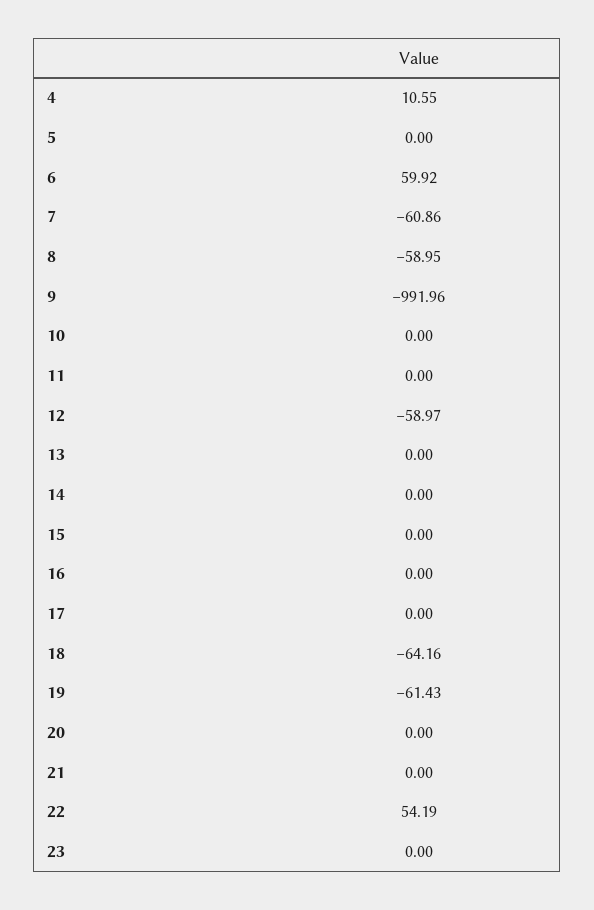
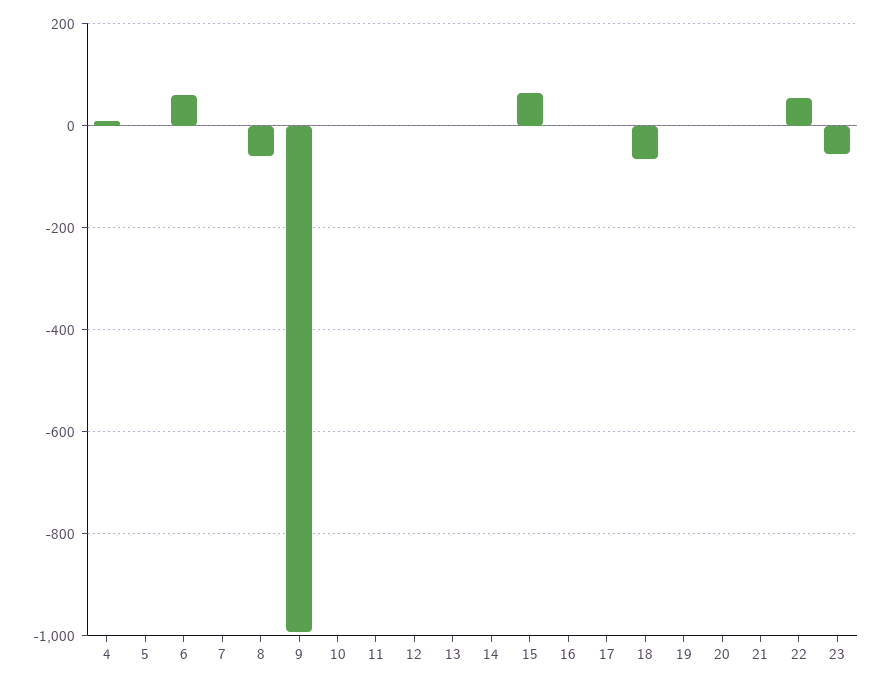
  {
    "4": 10.55,
    "5": 0,
    "6": 59.92,
-   "7": -60.86,
+   "7": 0,
    "8": -58.95,
    "9": -991.96,
    "10": 0,
    "11": 0,
-   "12": -58.97,
+   "12": 0,
    "13": 0,
    "14": 0,
-   "15": 0,
+   "15": 60,
    "16": 0,
    "17": 0,
    "18": -64.16,
-   "19": -61.43,
+   "19": 0,
    "20": 0,
    "21": 0,
    "22": 54.19,
-   "23": 0
+   "23": -60
  }

